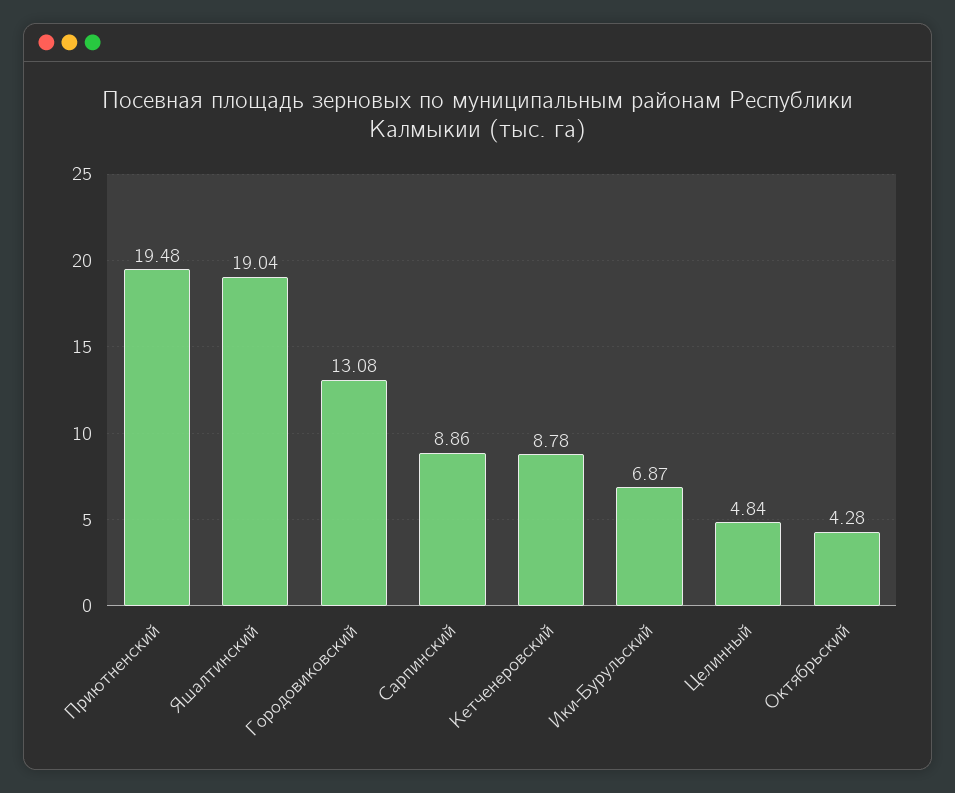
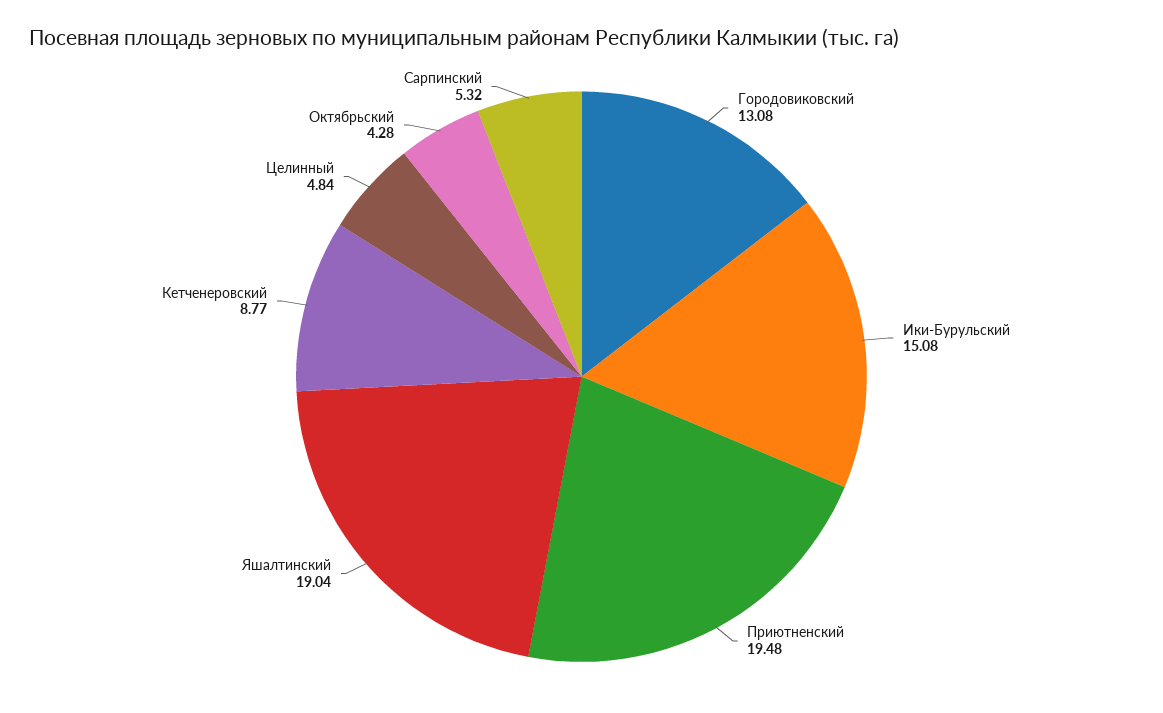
  {
    "Приютненский": 19.48,
    "Яшалтинский": 19.04,
    "Городовиковский": 13.08,
-   "Сарпинский": 8.86,
+   "Сарпинский": 5.32,
-   "Кетченеровский": 8.78,
+   "Кетченеровский": 8.77,
-   "Ики-Бурульский": 6.87,
+   "Ики-Бурульский": 15.08,
    "Целинный": 4.84,
    "Октябрьский": 4.28
  }

